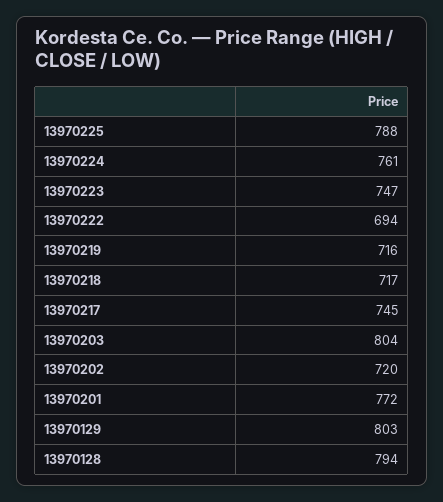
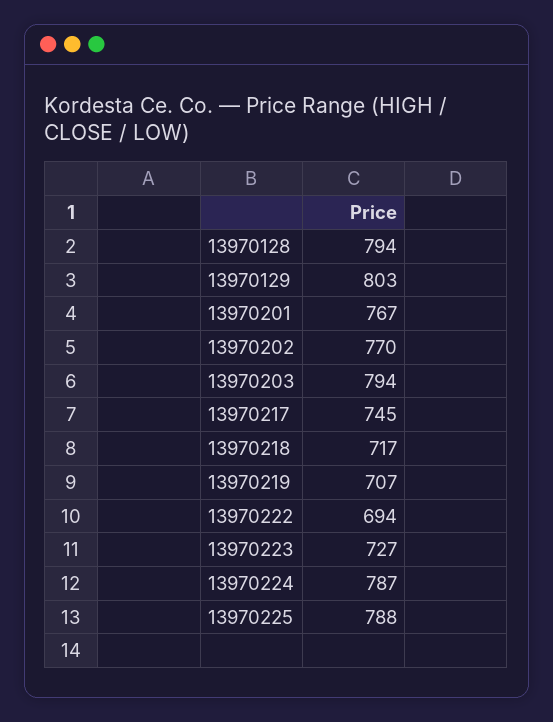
  {
    "13970225": 788,
-   "13970224": 761,
+   "13970224": 787,
-   "13970223": 747,
+   "13970223": 727,
    "13970222": 694,
-   "13970219": 716,
+   "13970219": 707,
    "13970218": 717,
    "13970217": 745,
-   "13970203": 804,
+   "13970203": 794,
-   "13970202": 720,
+   "13970202": 770,
-   "13970201": 772,
+   "13970201": 767,
    "13970129": 803,
    "13970128": 794
  }

